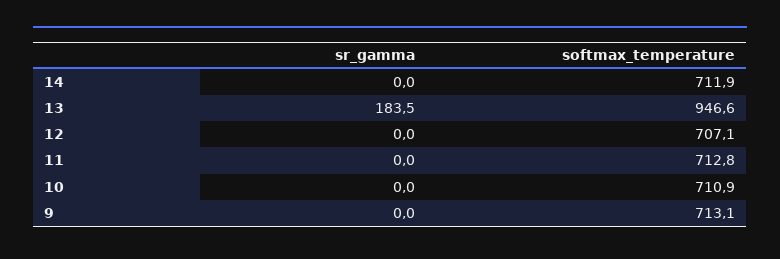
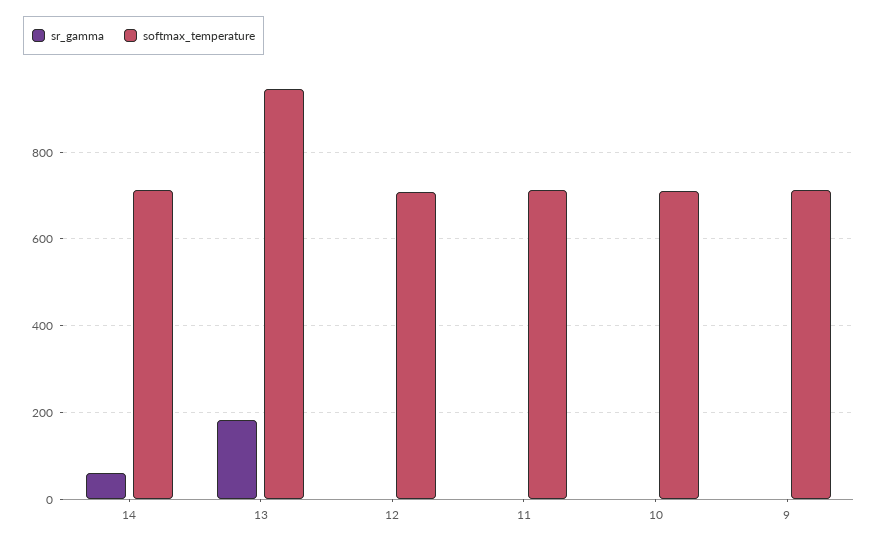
  {
    "sr_gamma": {
-     "14": 0,
+     "14": 60,
      "13": 183.5,
      "12": 0,
      "11": 0,
      "10": 0,
      "9": 0
    },
    "softmax_temperature": {
      "14": 711.9,
      "13": 946.6,
      "12": 707.1,
      "11": 712.8,
      "10": 710.9,
      "9": 713.1
    }
  }

